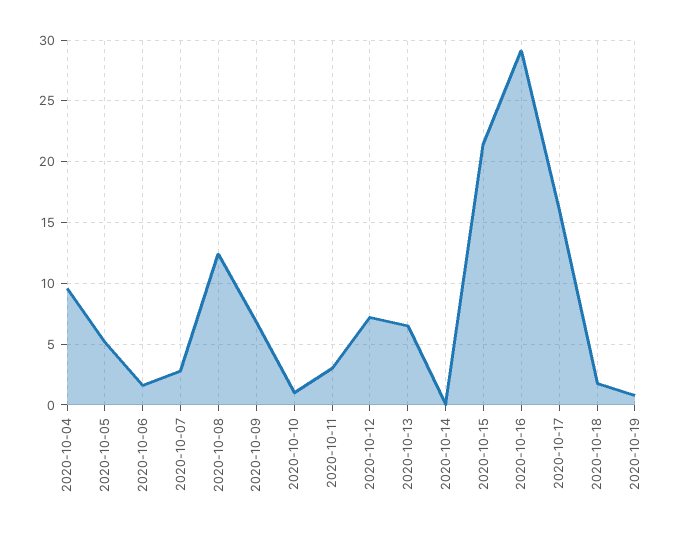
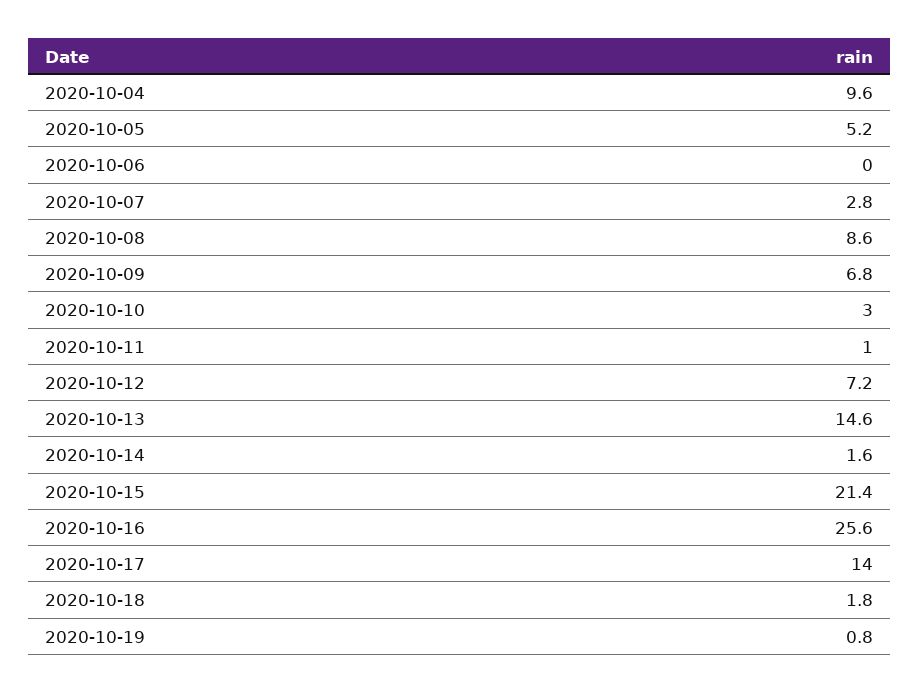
  {
    "2020-10-04": 9.6,
    "2020-10-05": 5.2,
-   "2020-10-06": 1.5,
+   "2020-10-06": 0,
    "2020-10-07": 2.8,
-   "2020-10-08": 12.5,
+   "2020-10-08": 8.6,
    "2020-10-09": 6.8,
-   "2020-10-10": 1,
+   "2020-10-10": 3,
-   "2020-10-11": 3,
+   "2020-10-11": 1,
    "2020-10-12": 7.2,
-   "2020-10-13": 6.5,
+   "2020-10-13": 14.6,
-   "2020-10-14": 0,
+   "2020-10-14": 1.6,
    "2020-10-15": 21.4,
-   "2020-10-16": 29,
+   "2020-10-16": 25.6,
-   "2020-10-17": 16,
+   "2020-10-17": 14,
    "2020-10-18": 1.8,
    "2020-10-19": 0.8
  }

